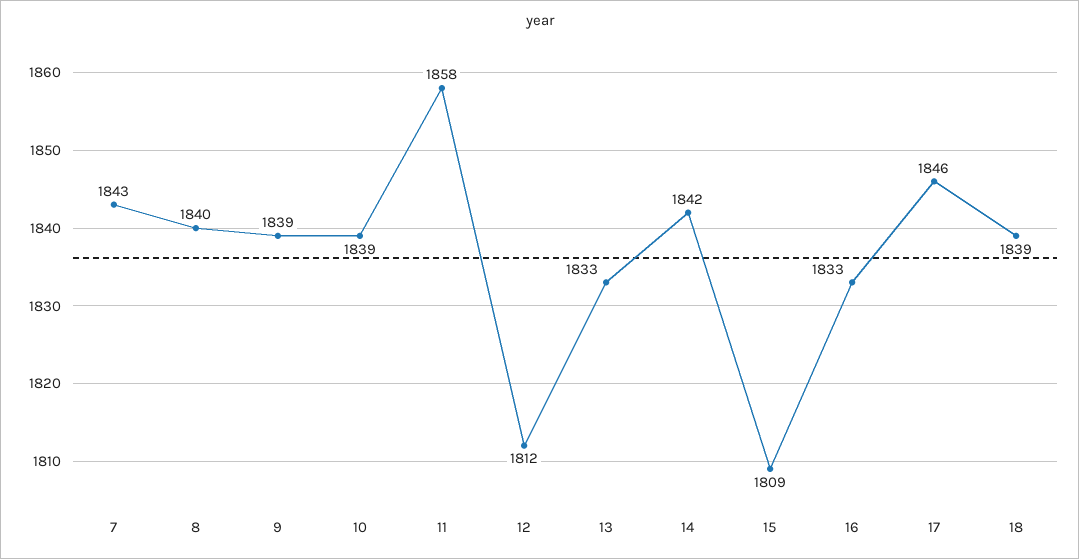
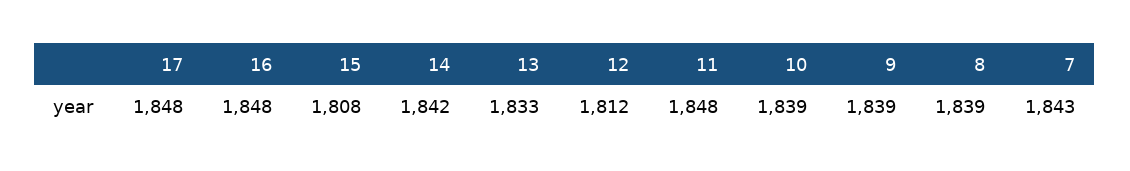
  {
    "7": 1843,
-   "8": 1840,
+   "8": 1839,
    "9": 1839,
    "10": 1839,
-   "11": 1858,
+   "11": 1848,
    "12": 1812,
    "13": 1833,
    "14": 1842,
-   "15": 1809,
+   "15": 1808,
-   "16": 1833,
+   "16": 1848,
-   "17": 1846,
+   "17": 1848
-   "18": 1839
  }

